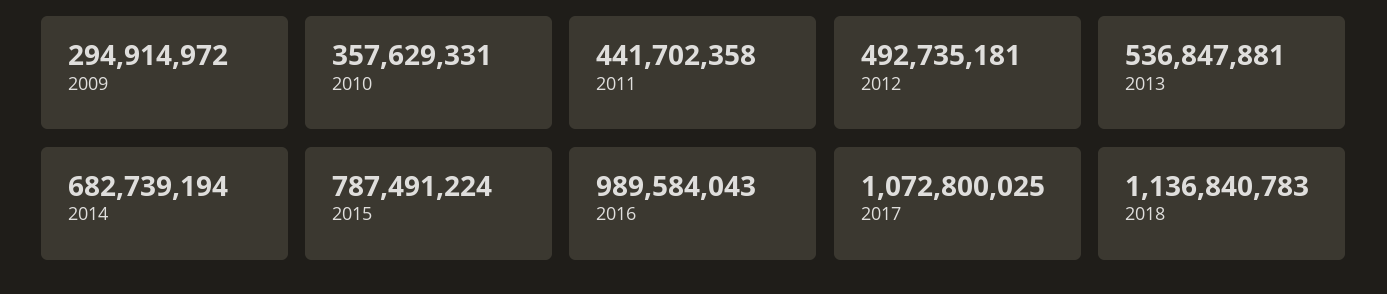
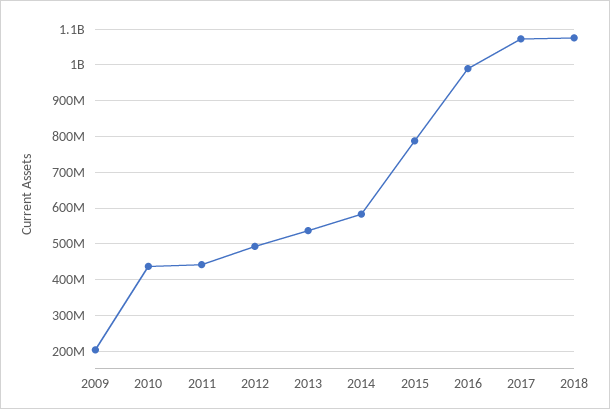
  {
-   "2009": 294914972,
+   "2009": 200000000,
-   "2010": 357629331,
+   "2010": 440000000,
    "2011": 441702358,
    "2012": 492735181,
    "2013": 536847881,
-   "2014": 682739194,
+   "2014": 580000000,
    "2015": 787491224,
    "2016": 989584043,
    "2017": 1072800025,
-   "2018": 1136840783
+   "2018": 1080000000
  }

